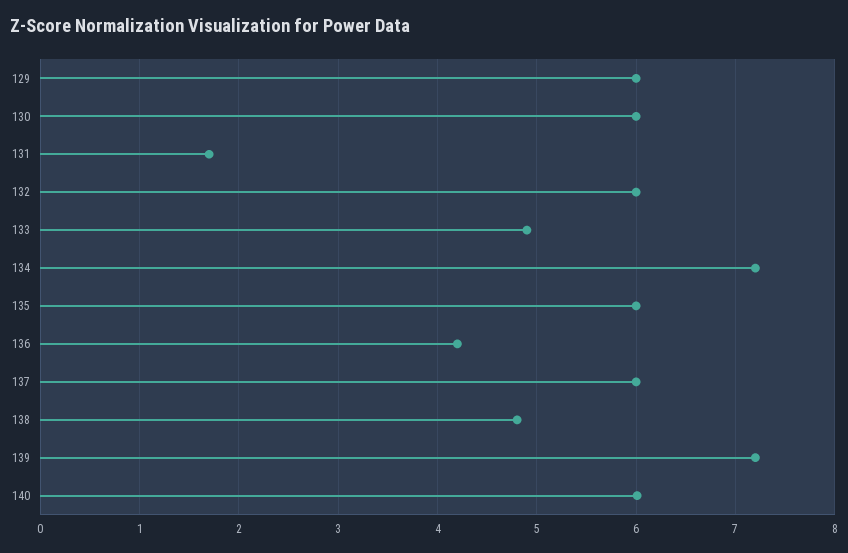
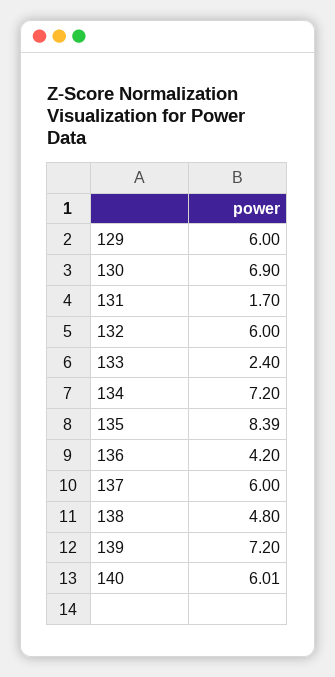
  {
    "129": 6,
-   "130": 6,
+   "130": 6.9,
    "131": 1.7,
    "132": 6,
-   "133": 4.9,
+   "133": 2.4,
    "134": 7.2,
-   "135": 6,
+   "135": 8.39,
    "136": 4.2,
    "137": 6,
    "138": 4.8,
    "139": 7.2,
    "140": 6.01
  }

